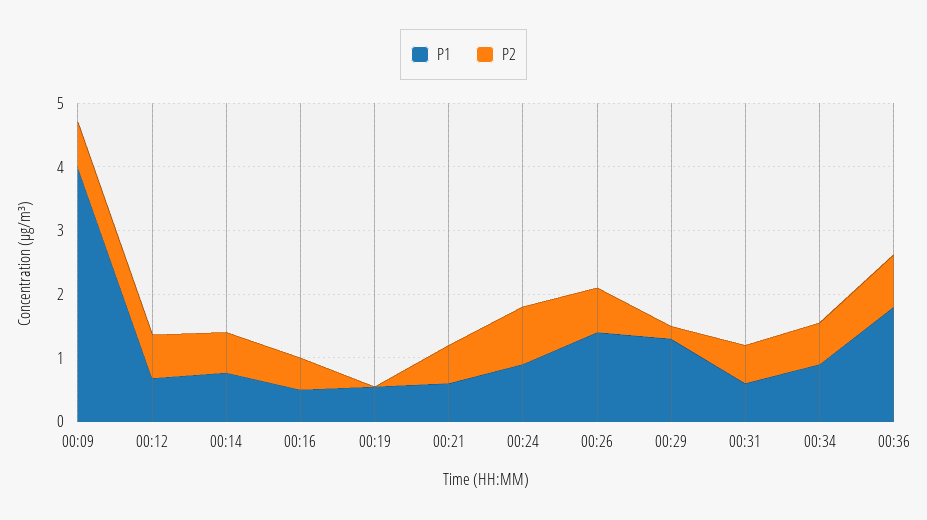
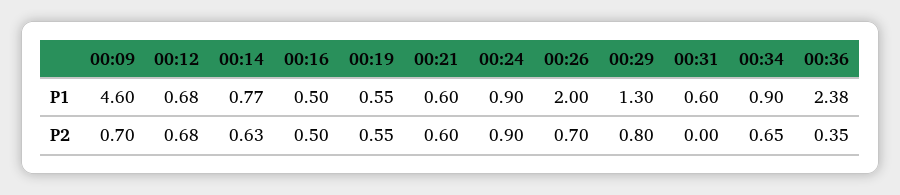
  {
    "P1": {
-     "00:09": 4,
+     "00:09": 4.6,
      "00:12": 0.68,
      "00:14": 0.77,
      "00:16": 0.5,
      "00:19": 0.55,
      "00:21": 0.6,
      "00:24": 0.9,
-     "00:26": 1.4,
+     "00:26": 2,
      "00:29": 1.3,
      "00:31": 0.6,
      "00:34": 0.9,
-     "00:36": 1.8
+     "00:36": 2.38
    },
    "P2": {
      "00:09": 0.7,
      "00:12": 0.68,
      "00:14": 0.63,
      "00:16": 0.5,
-     "00:19": 0,
+     "00:19": 0.55,
      "00:21": 0.6,
      "00:24": 0.9,
      "00:26": 0.7,
-     "00:29": 0.2,
+     "00:29": 0.8,
-     "00:31": 0.6,
+     "00:31": 0,
      "00:34": 0.65,
-     "00:36": 0.8
+     "00:36": 0.35
    }
  }

